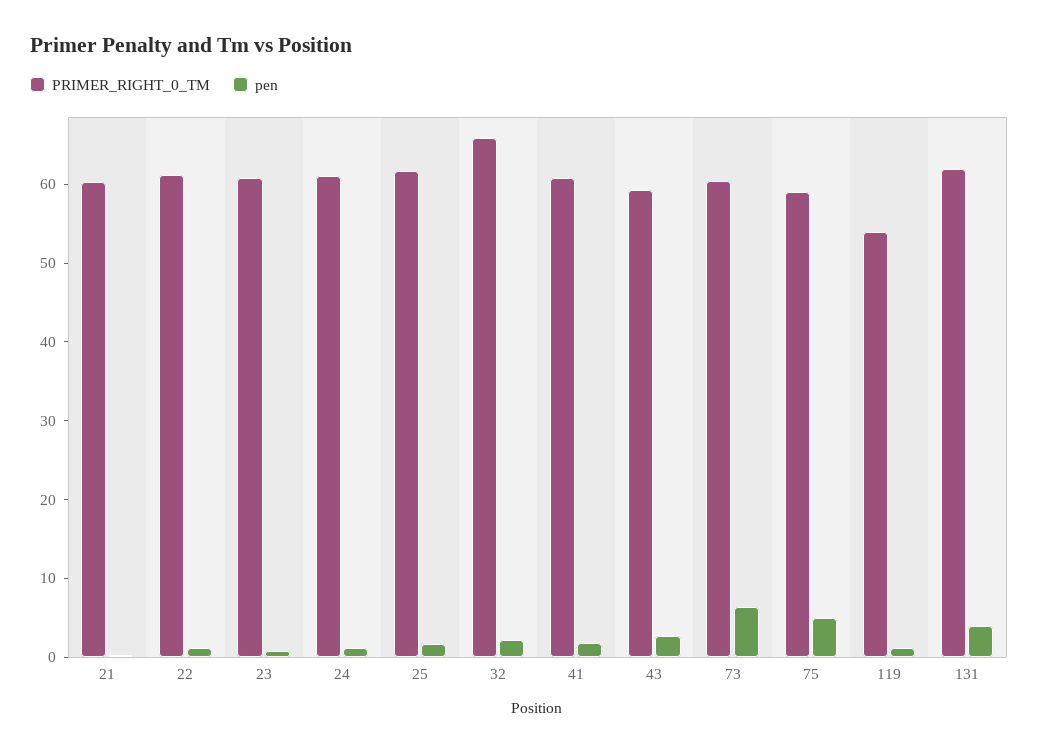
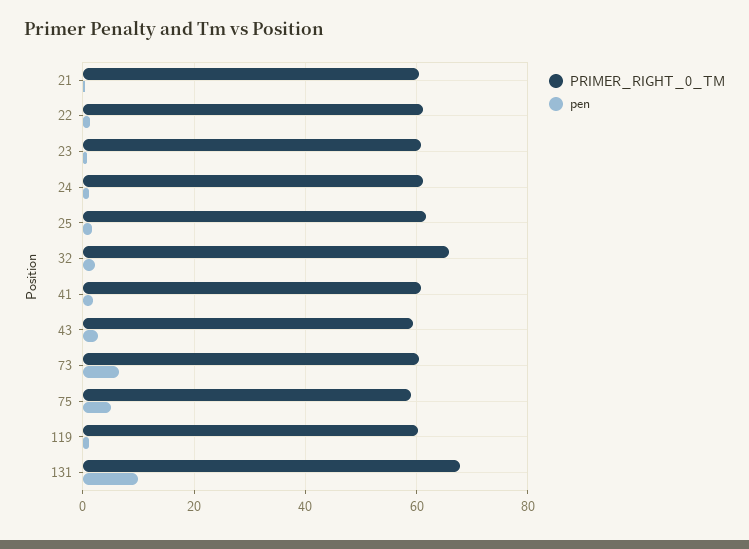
  {
    "PRIMER_RIGHT_0_TM": {
      "21": 60,
      "22": 62,
      "23": 60,
      "24": 62,
      "25": 62,
      "32": 66,
      "41": 60,
      "43": 60,
      "73": 60,
      "75": 58,
-     "119": 54,
+     "119": 60,
-     "131": 62
+     "131": 68
    },
    "pen": {
      "21": 0,
      "22": 2,
      "23": 0,
      "24": 2,
      "25": 2,
      "32": 2,
      "41": 2,
      "43": 2,
      "73": 6,
      "75": 6,
      "119": 2,
-     "131": 4
+     "131": 10
    }
  }

